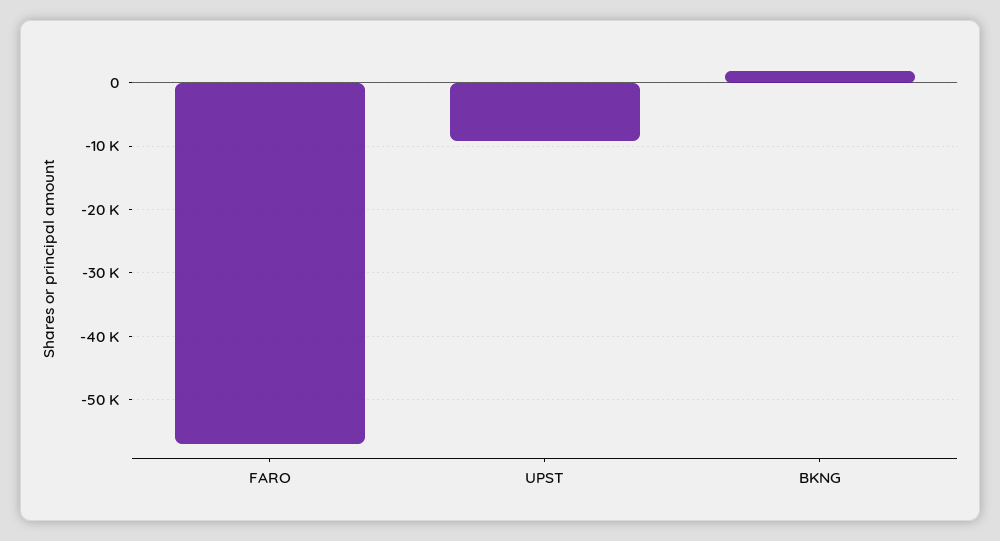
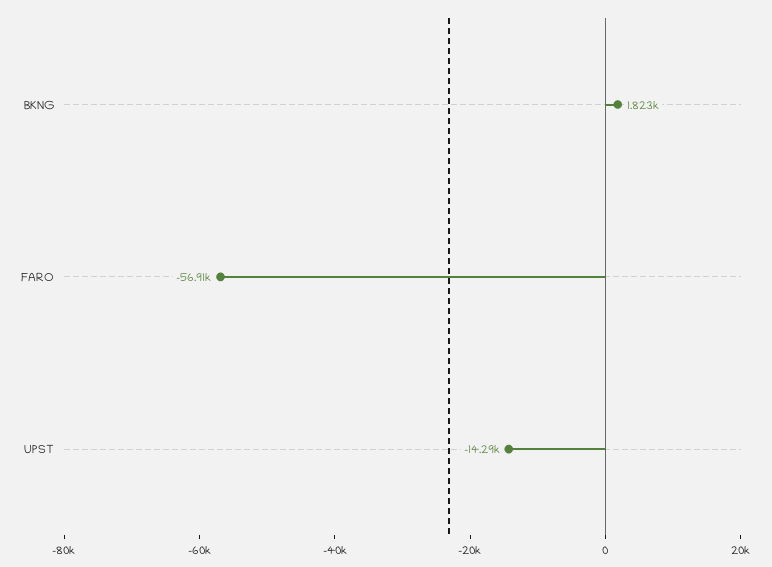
  {
    "FARO": -56910,
-   "UPST": -9000,
+   "UPST": -14290,
    "BKNG": 1823
  }

